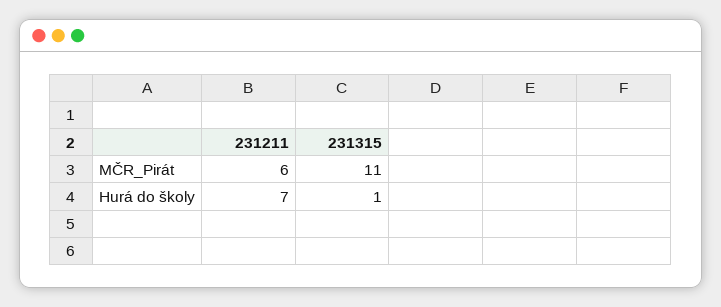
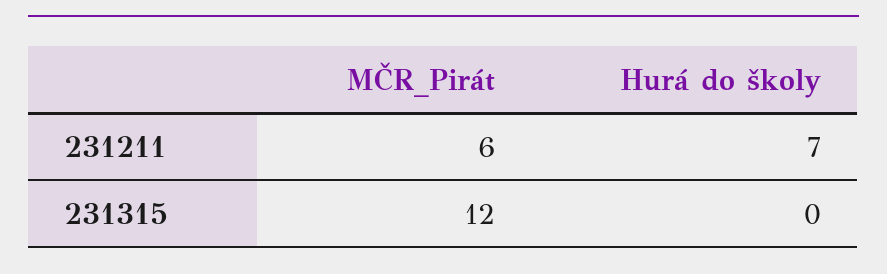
  {
    "231211": {
      "MČR_Pirát": 6,
      "Hurá do školy": 7
    },
    "231315": {
-     "MČR_Pirát": 11,
+     "MČR_Pirát": 12,
-     "Hurá do školy": 1
+     "Hurá do školy": 0
    }
  }

